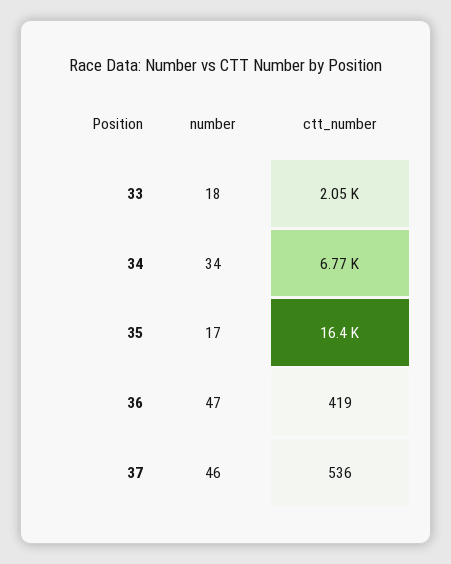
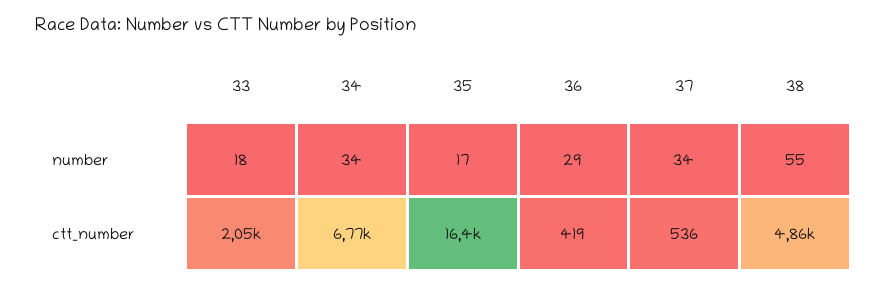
  {
    "number": {
      "33": 18,
      "34": 34,
      "35": 17,
-     "36": 47,
+     "36": 29,
-     "37": 46
+     "37": 34,
+     "38": 55
    },
    "ctt_number": {
      "33": 2050,
      "34": 6770,
      "35": 16400,
      "36": 419,
-     "37": 536
+     "37": 536,
+     "38": 4860
    }
  }

